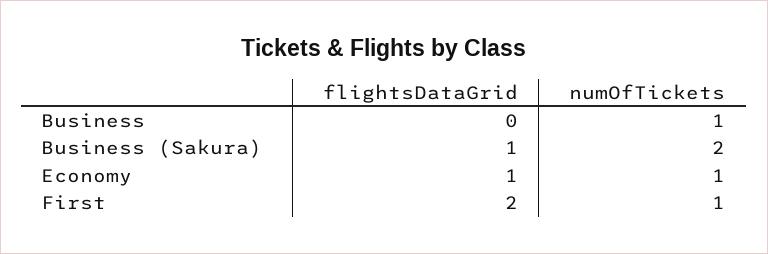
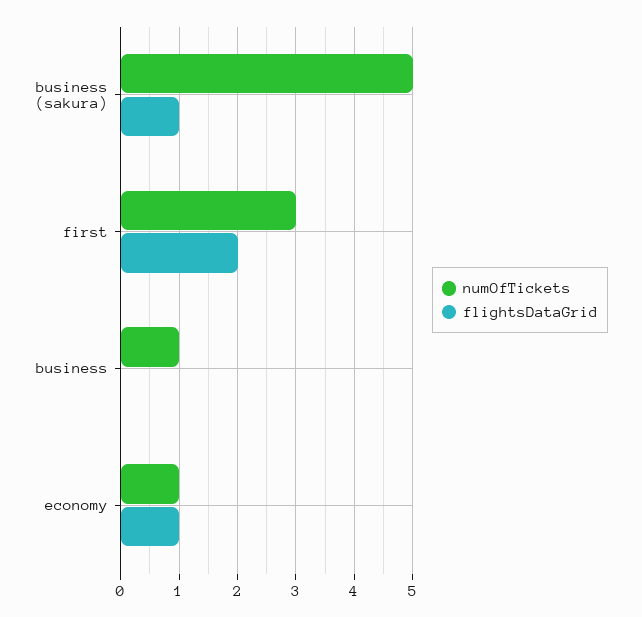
  {
    "flightsDataGrid": {
      "Business": 0,
      "Business (Sakura)": 1,
      "Economy": 1,
      "First": 2
    },
    "numOfTickets": {
      "Business": 1,
-     "Business (Sakura)": 2,
+     "Business (Sakura)": 5,
      "Economy": 1,
-     "First": 1
+     "First": 3
    }
  }

